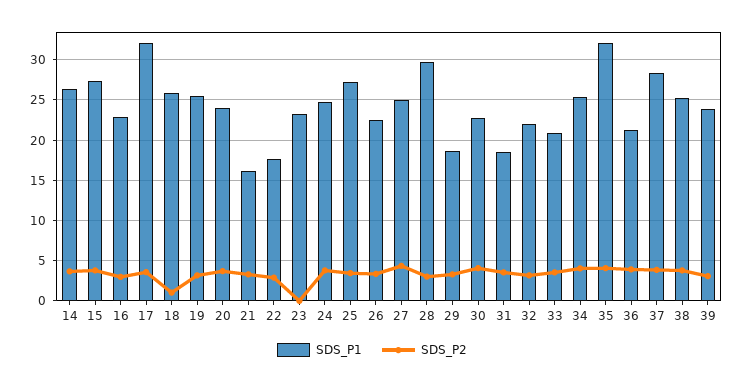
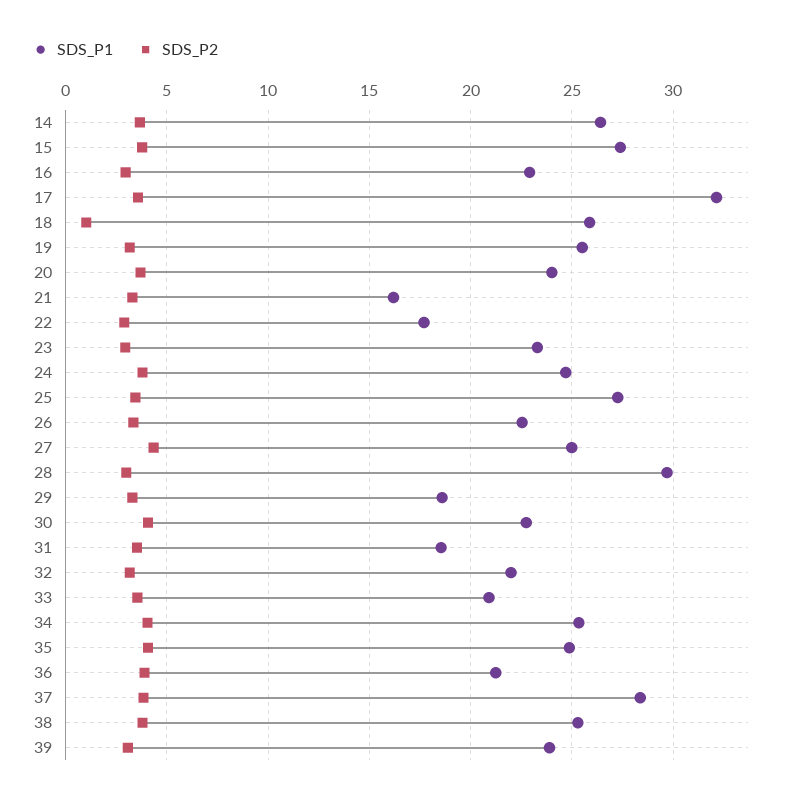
  {
    "SDS_P1": {
      "14": 26.5,
      "15": 27.5,
      "16": 23,
      "17": 32,
      "18": 26,
      "19": 25.5,
      "20": 24,
      "21": 16,
      "22": 17.5,
      "23": 23.5,
      "24": 24.5,
      "25": 27.5,
      "26": 22.5,
      "27": 25,
      "28": 29.5,
      "29": 18.5,
      "30": 23,
      "31": 18.5,
      "32": 22,
      "33": 21,
      "34": 25.5,
-     "35": 32,
+     "35": 25,
      "36": 21.5,
      "37": 28.5,
      "38": 25.5,
      "39": 24
    },
    "SDS_P2": {
      "14": 3.5,
      "15": 4,
      "16": 3,
      "17": 3.5,
      "18": 1,
      "19": 3,
      "20": 3.5,
      "21": 3.5,
      "22": 3,
-     "23": 0,
+     "23": 3,
      "24": 4,
      "25": 3.5,
      "26": 3.5,
      "27": 4.5,
      "28": 3,
      "29": 3.5,
      "30": 4,
      "31": 3.5,
      "32": 3,
      "33": 3.5,
      "34": 4,
      "35": 4,
      "36": 4,
      "37": 4,
      "38": 4,
      "39": 3
    }
  }

